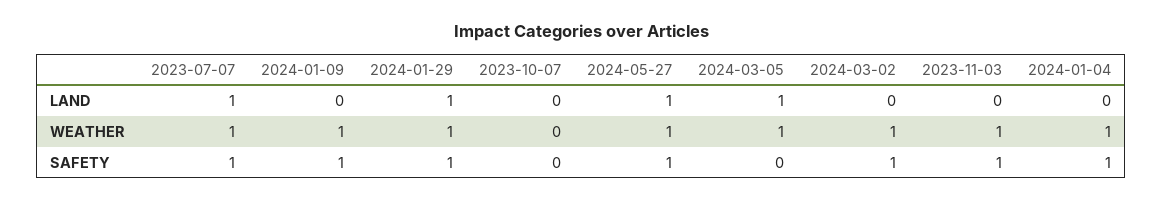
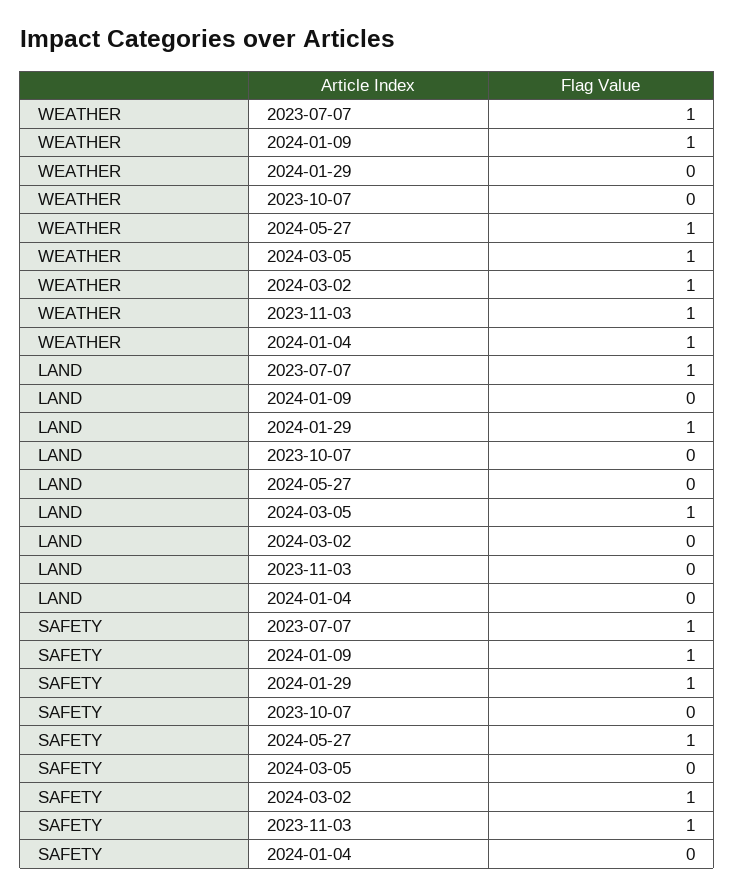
  {
    "2023-07-07": {
      "LAND": 1,
      "WEATHER": 1,
      "SAFETY": 1
    },
    "2024-01-09": {
      "LAND": 0,
      "WEATHER": 1,
      "SAFETY": 1
    },
    "2024-01-29": {
      "LAND": 1,
-     "WEATHER": 1,
+     "WEATHER": 0,
      "SAFETY": 1
    },
    "2023-10-07": {
      "LAND": 0,
      "WEATHER": 0,
      "SAFETY": 0
    },
    "2024-05-27": {
-     "LAND": 1,
+     "LAND": 0,
      "WEATHER": 1,
      "SAFETY": 1
    },
    "2024-03-05": {
      "LAND": 1,
      "WEATHER": 1,
      "SAFETY": 0
    },
    "2024-03-02": {
      "LAND": 0,
      "WEATHER": 1,
      "SAFETY": 1
    },
    "2023-11-03": {
      "LAND": 0,
      "WEATHER": 1,
      "SAFETY": 1
    },
    "2024-01-04": {
      "LAND": 0,
      "WEATHER": 1,
-     "SAFETY": 1
+     "SAFETY": 0
    }
  }

